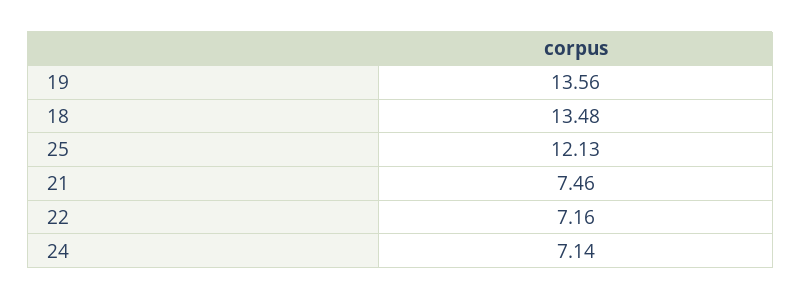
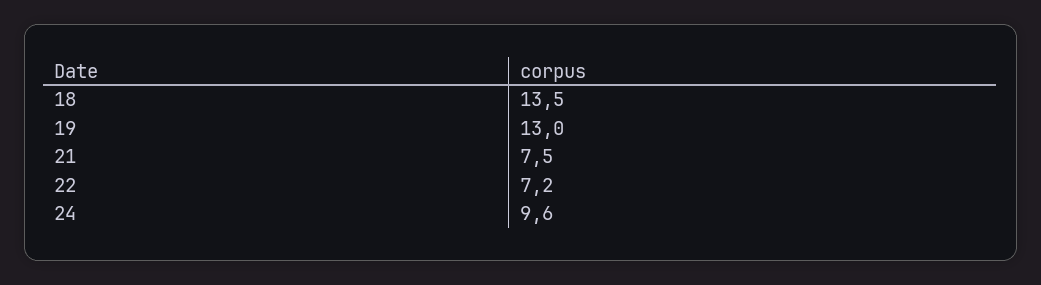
  {
-   "19": 13.56,
+   "19": 13,
    "18": 13.48,
-   "25": 12.13,
    "21": 7.46,
    "22": 7.16,
-   "24": 7.14
+   "24": 9.6
  }

